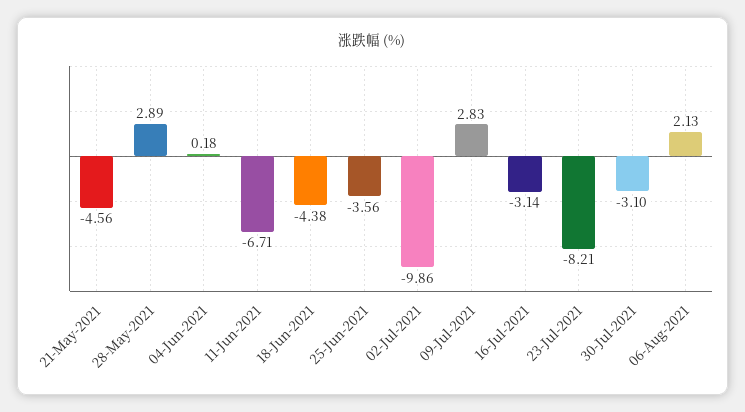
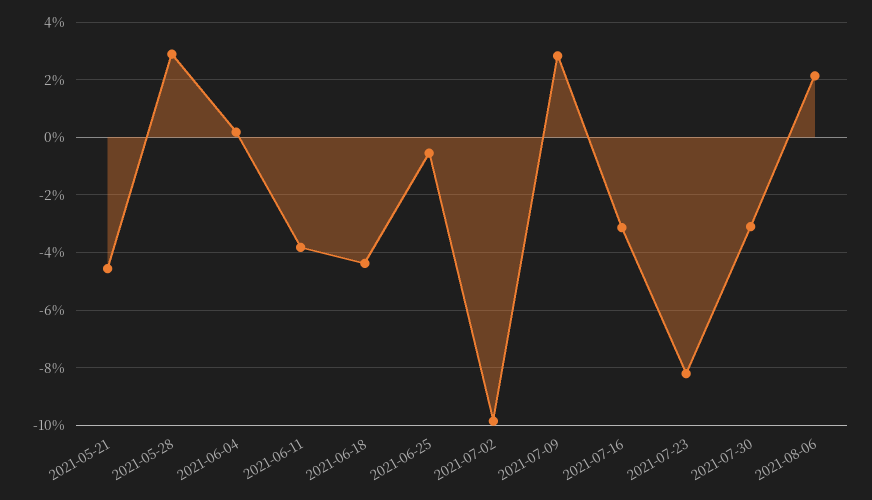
  {
    "21-May-2021": -4.56,
    "28-May-2021": 2.89,
    "04-Jun-2021": 0.18,
-   "11-Jun-2021": -6.71,
+   "11-Jun-2021": -3.75,
    "18-Jun-2021": -4.38,
-   "25-Jun-2021": -3.56,
+   "25-Jun-2021": -0.5,
    "02-Jul-2021": -9.86,
    "09-Jul-2021": 2.83,
    "16-Jul-2021": -3.14,
    "23-Jul-2021": -8.21,
    "30-Jul-2021": -3.1,
    "06-Aug-2021": 2.13
  }

